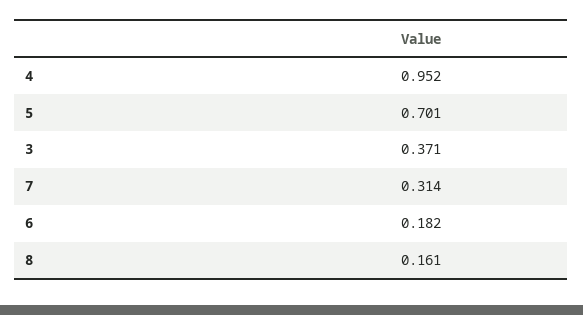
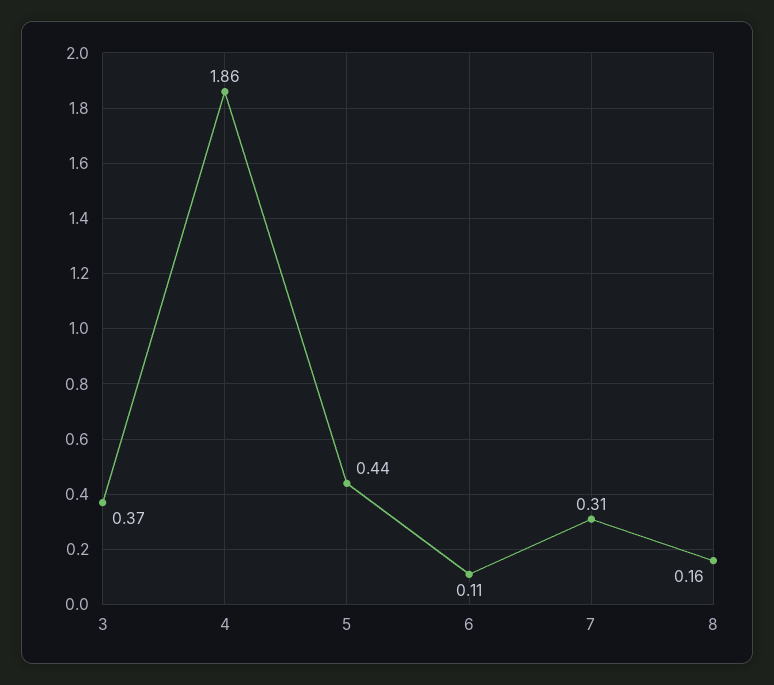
  {
-   "4": 0.952,
+   "4": 1.86,
-   "5": 0.701,
+   "5": 0.44,
    "3": 0.371,
    "7": 0.314,
-   "6": 0.182,
+   "6": 0.11,
    "8": 0.161
  }

